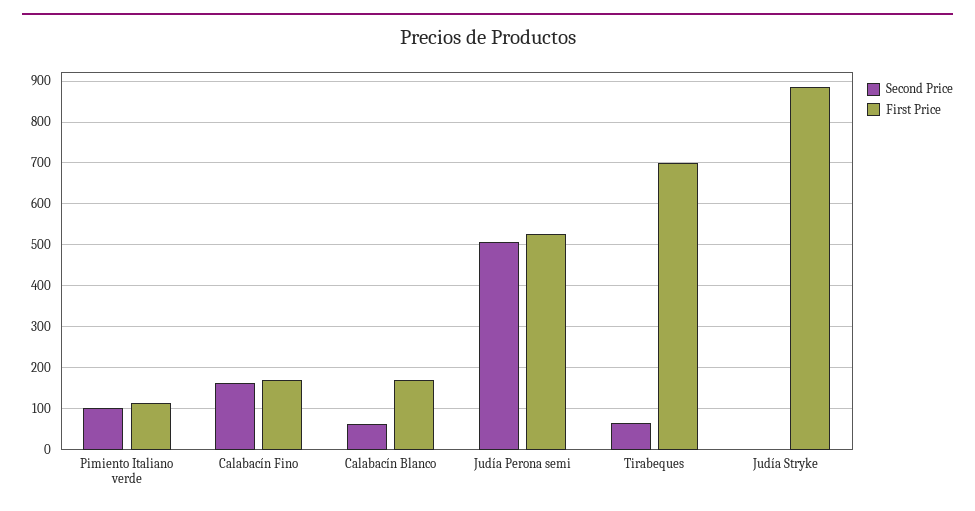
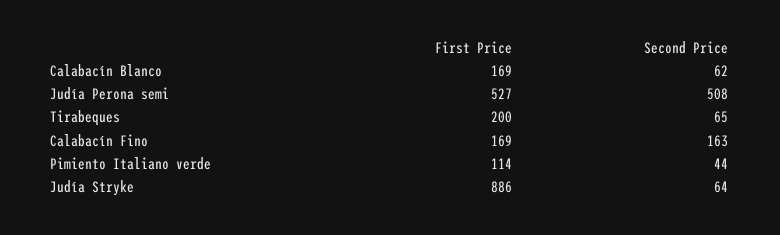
  {
    "Second Price": {
-     "Pimiento Italiano verde": 100,
+     "Pimiento Italiano verde": 44,
      "Calabacín Fino": 163,
      "Calabacín Blanco": 62,
      "Judía Perona semi": 508,
      "Tirabeques": 65,
-     "Judía Stryke": 0
+     "Judía Stryke": 64
    },
    "First Price": {
      "Pimiento Italiano verde": 114,
      "Calabacín Fino": 169,
      "Calabacín Blanco": 169,
      "Judía Perona semi": 527,
-     "Tirabeques": 700,
+     "Tirabeques": 200,
      "Judía Stryke": 886
    }
  }

